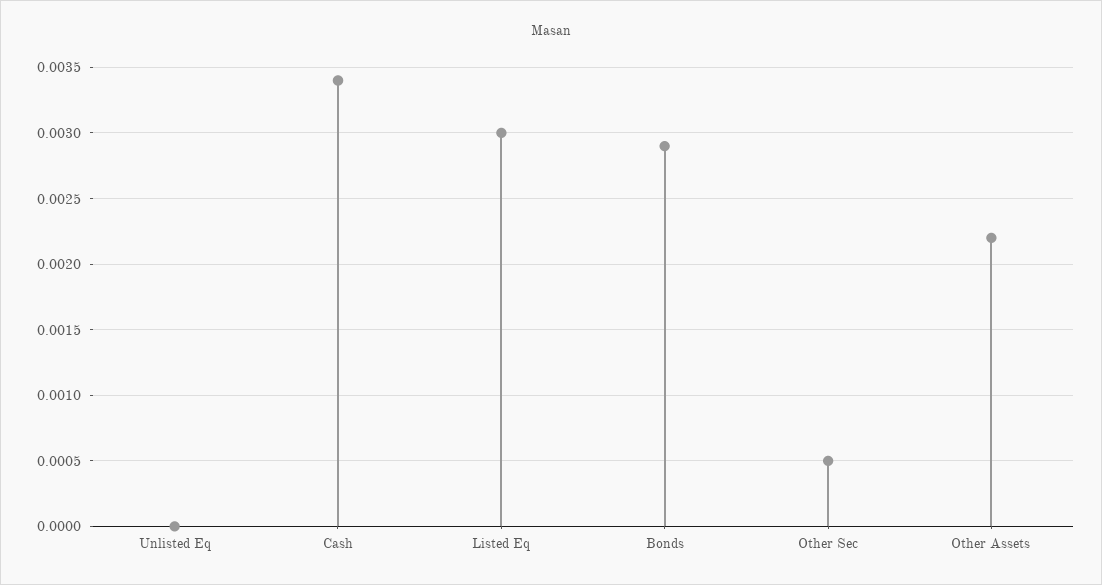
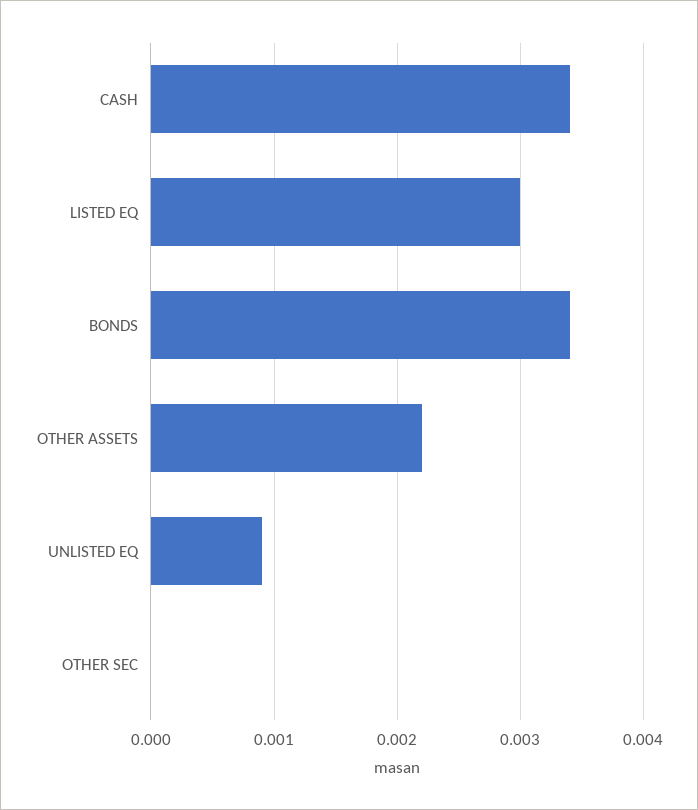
  {
-   "Unlisted Eq": 0,
+   "Unlisted Eq": 0.0009,
    "Cash": 0.0034,
    "Listed Eq": 0.003,
-   "Bonds": 0.0029,
+   "Bonds": 0.0034,
-   "Other Sec": 0.0005,
+   "Other Sec": 0,
    "Other Assets": 0.0022
  }

